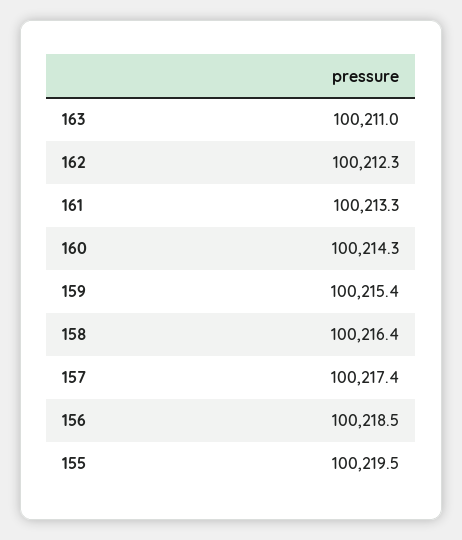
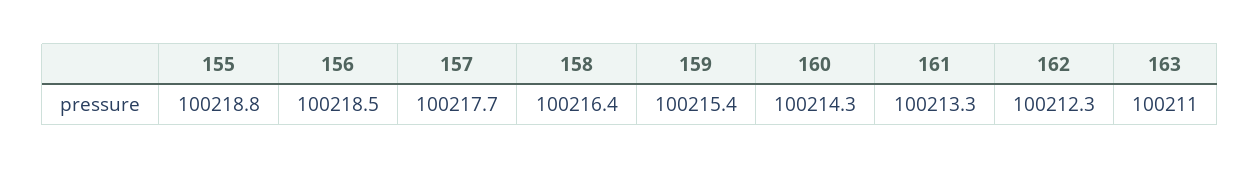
  {
    "163": 100211,
    "162": 100212.3,
    "161": 100213.3,
    "160": 100214.3,
    "159": 100215.4,
    "158": 100216.4,
-   "157": 100217.4,
+   "157": 100217.7,
    "156": 100218.5,
-   "155": 100219.5
+   "155": 100218.8
  }

